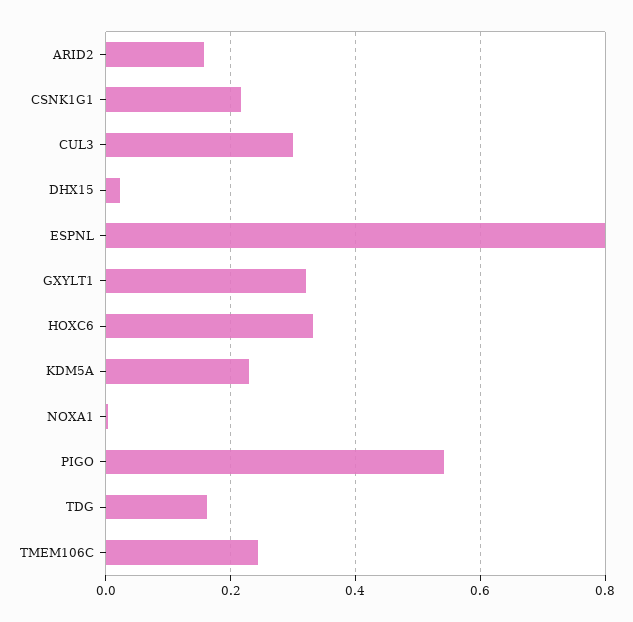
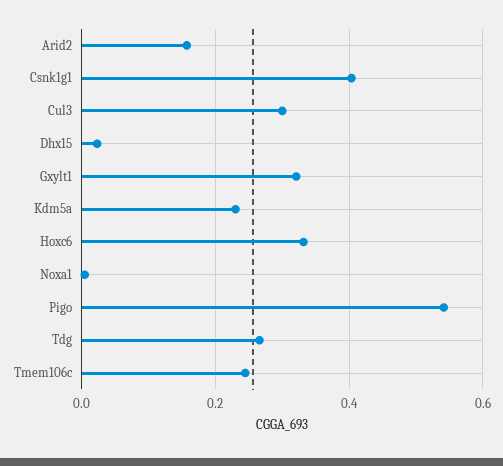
  {
    "ARID2": 0.16,
-   "CSNK1G1": 0.22,
+   "CSNK1G1": 0.4,
    "CUL3": 0.3,
    "DHX15": 0.02,
-   "ESPNL": 0.8,
    "GXYLT1": 0.32,
    "HOXC6": 0.34,
    "KDM5A": 0.24,
    "NOXA1": 0,
    "PIGO": 0.54,
-   "TDG": 0.16,
+   "TDG": 0.26,
    "TMEM106C": 0.24
  }

